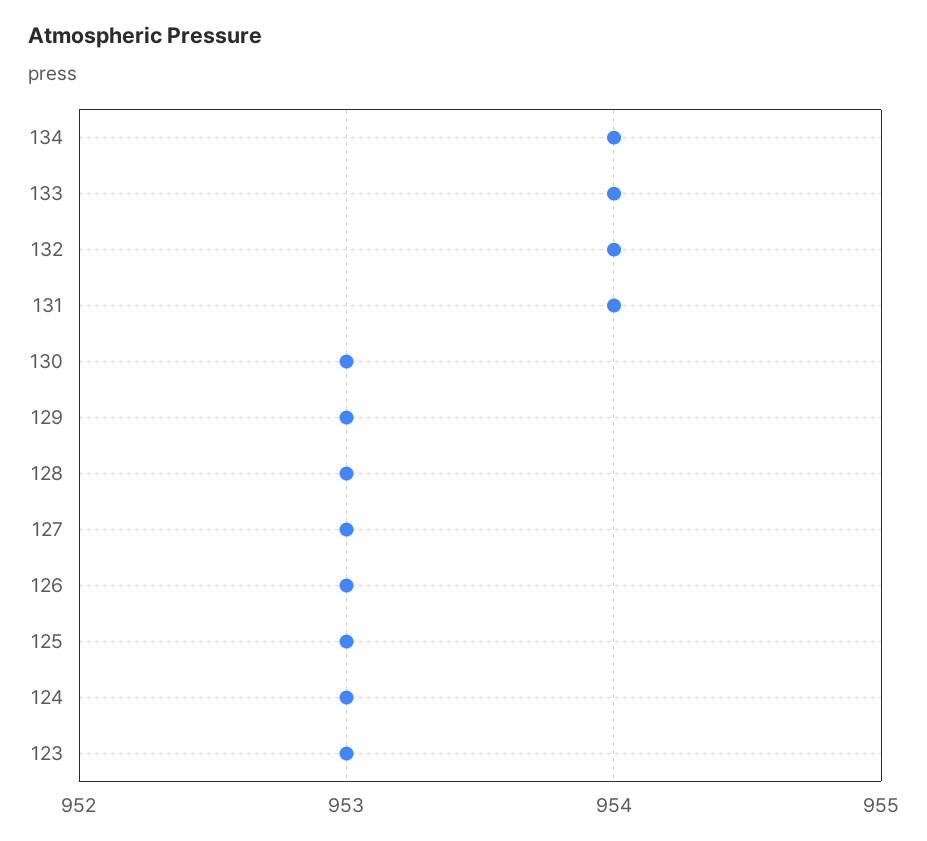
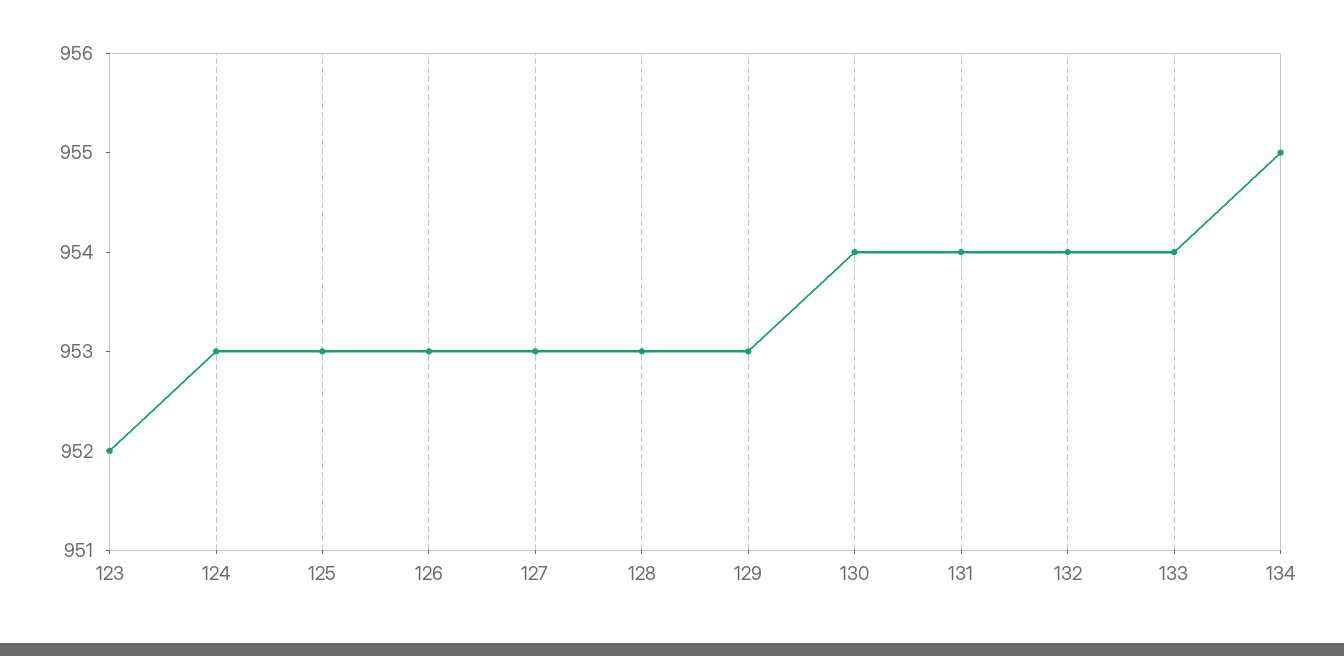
  {
-   "134": 954,
+   "134": 955,
    "133": 954,
    "132": 954,
    "131": 954,
-   "130": 953,
+   "130": 954,
    "129": 953,
    "128": 953,
    "127": 953,
    "126": 953,
    "125": 953,
    "124": 953,
-   "123": 953
+   "123": 952
  }

